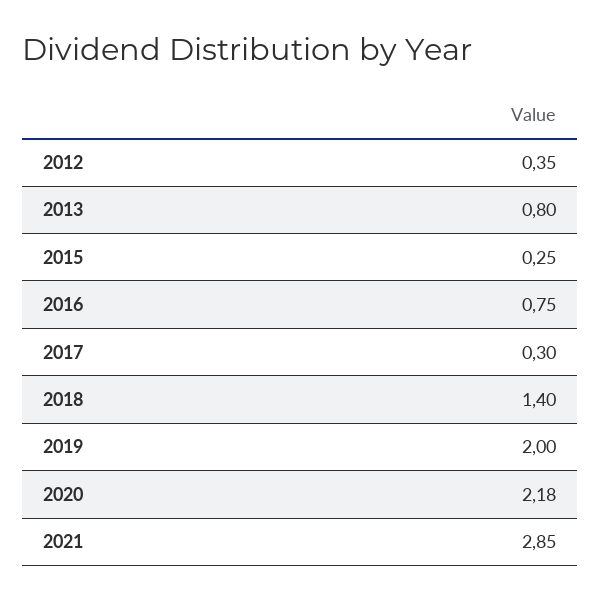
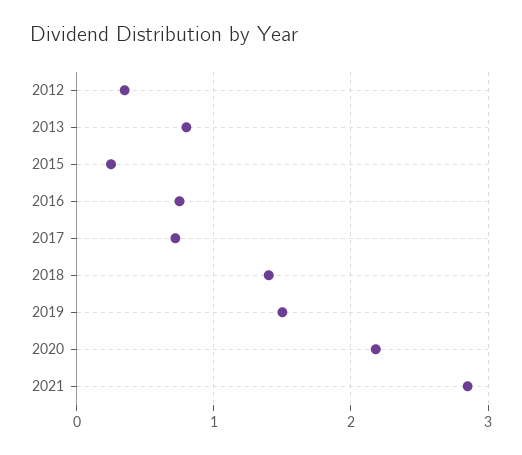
  {
    "2012": 0.35,
    "2013": 0.8,
    "2015": 0.25,
    "2016": 0.75,
-   "2017": 0.3,
+   "2017": 0.7,
    "2018": 1.4,
-   "2019": 2,
+   "2019": 1.5,
    "2020": 2.18,
    "2021": 2.85
  }

